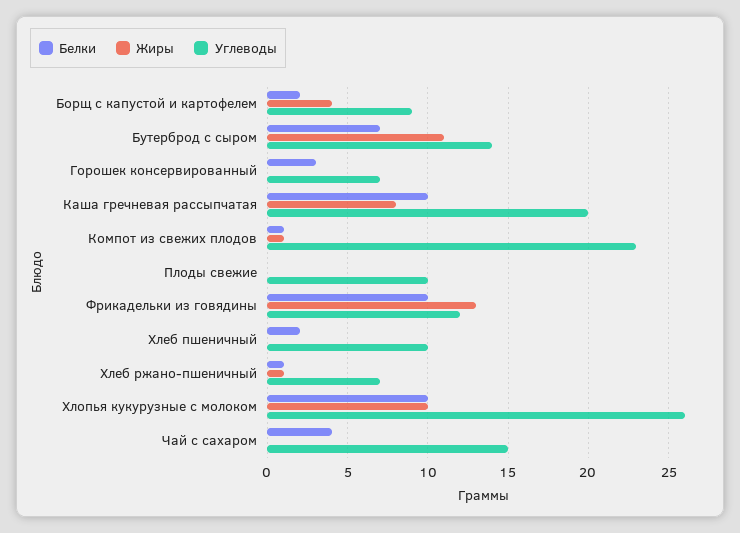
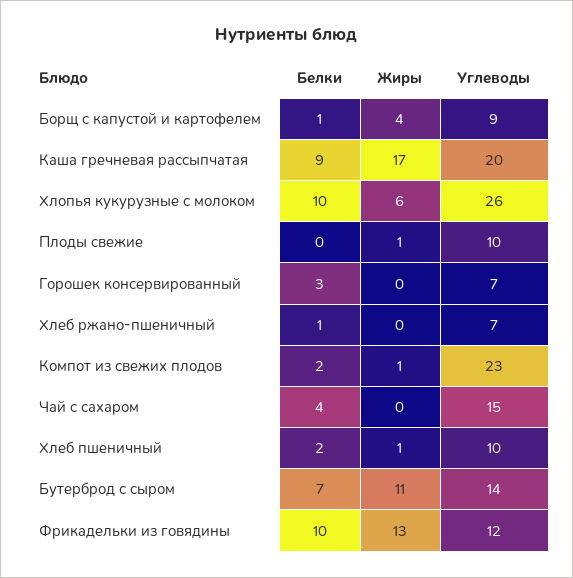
  {
    "Белки": {
-     "Борщ с капустой и картофелем": 2,
+     "Борщ с капустой и картофелем": 1,
      "Бутерброд с сыром": 7,
      "Горошек консервированный": 3,
-     "Каша гречневая рассыпчатая": 10,
+     "Каша гречневая рассыпчатая": 9,
-     "Компот из свежих плодов": 1,
+     "Компот из свежих плодов": 2,
      "Плоды свежие": 0,
      "Фрикадельки из говядины": 10,
      "Хлеб пшеничный": 2,
      "Хлеб ржано-пшеничный": 1,
      "Хлопья кукурузные с молоком": 10,
      "Чай с сахаром": 4
    },
    "Жиры": {
      "Борщ с капустой и картофелем": 4,
      "Бутерброд с сыром": 11,
      "Горошек консервированный": 0,
-     "Каша гречневая рассыпчатая": 8,
+     "Каша гречневая рассыпчатая": 17,
      "Компот из свежих плодов": 1,
-     "Плоды свежие": 0,
+     "Плоды свежие": 1,
      "Фрикадельки из говядины": 13,
-     "Хлеб пшеничный": 0,
+     "Хлеб пшеничный": 1,
-     "Хлеб ржано-пшеничный": 1,
+     "Хлеб ржано-пшеничный": 0,
-     "Хлопья кукурузные с молоком": 10,
+     "Хлопья кукурузные с молоком": 6,
      "Чай с сахаром": 0
    },
    "Углеводы": {
      "Борщ с капустой и картофелем": 9,
      "Бутерброд с сыром": 14,
      "Горошек консервированный": 7,
      "Каша гречневая рассыпчатая": 20,
      "Компот из свежих плодов": 23,
      "Плоды свежие": 10,
      "Фрикадельки из говядины": 12,
      "Хлеб пшеничный": 10,
      "Хлеб ржано-пшеничный": 7,
      "Хлопья кукурузные с молоком": 26,
      "Чай с сахаром": 15
    }
  }

